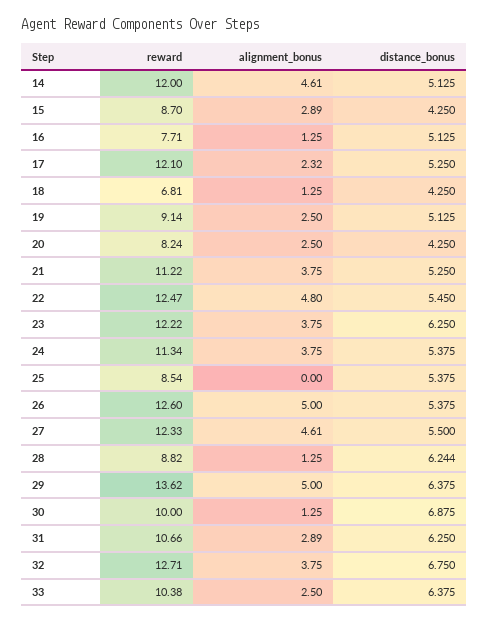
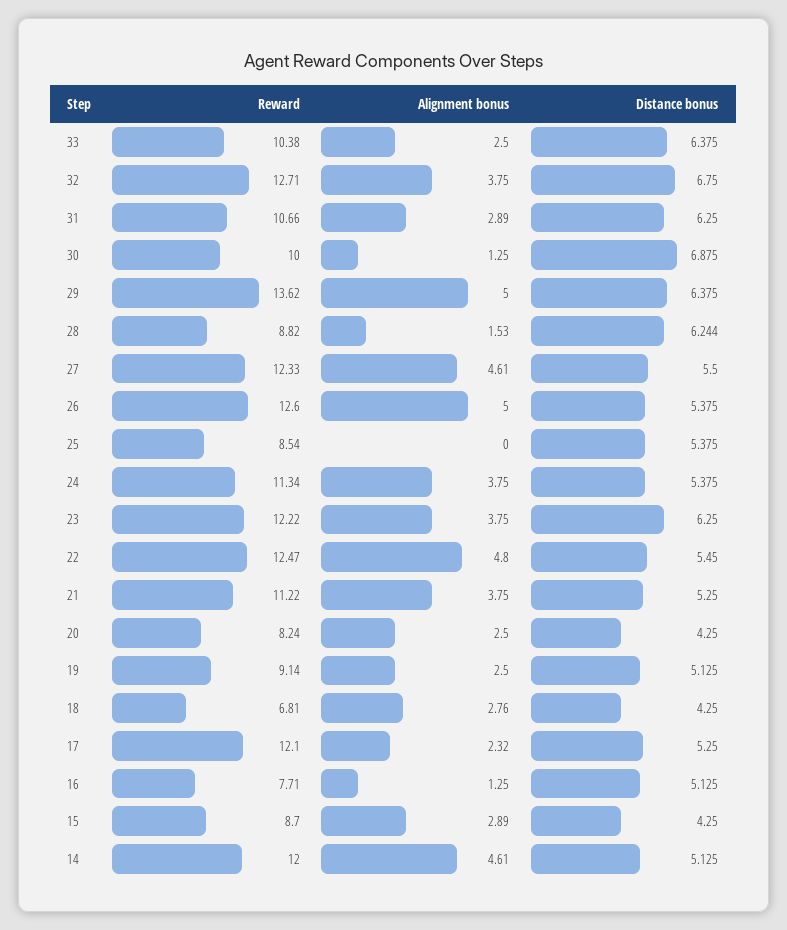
  {
    "reward": {
      "14": 12,
      "15": 8.7,
      "16": 7.71,
      "17": 12.1,
      "18": 6.81,
      "19": 9.14,
      "20": 8.24,
      "21": 11.22,
      "22": 12.47,
      "23": 12.22,
      "24": 11.34,
      "25": 8.54,
      "26": 12.6,
      "27": 12.33,
      "28": 8.82,
      "29": 13.62,
      "30": 10,
      "31": 10.66,
      "32": 12.71,
      "33": 10.38
    },
    "alignment_bonus": {
      "14": 4.61,
      "15": 2.89,
      "16": 1.25,
      "17": 2.32,
-     "18": 1.25,
+     "18": 2.76,
      "19": 2.5,
      "20": 2.5,
      "21": 3.75,
      "22": 4.8,
      "23": 3.75,
      "24": 3.75,
      "25": 0,
      "26": 5,
      "27": 4.61,
-     "28": 1.25,
+     "28": 1.53,
      "29": 5,
      "30": 1.25,
      "31": 2.89,
      "32": 3.75,
      "33": 2.5
    },
    "distance_bonus": {
      "14": 5.125,
      "15": 4.25,
      "16": 5.125,
      "17": 5.25,
      "18": 4.25,
      "19": 5.125,
      "20": 4.25,
      "21": 5.25,
      "22": 5.45,
      "23": 6.25,
      "24": 5.375,
      "25": 5.375,
      "26": 5.375,
      "27": 5.5,
      "28": 6.244,
      "29": 6.375,
      "30": 6.875,
      "31": 6.25,
      "32": 6.75,
      "33": 6.375
    }
  }

